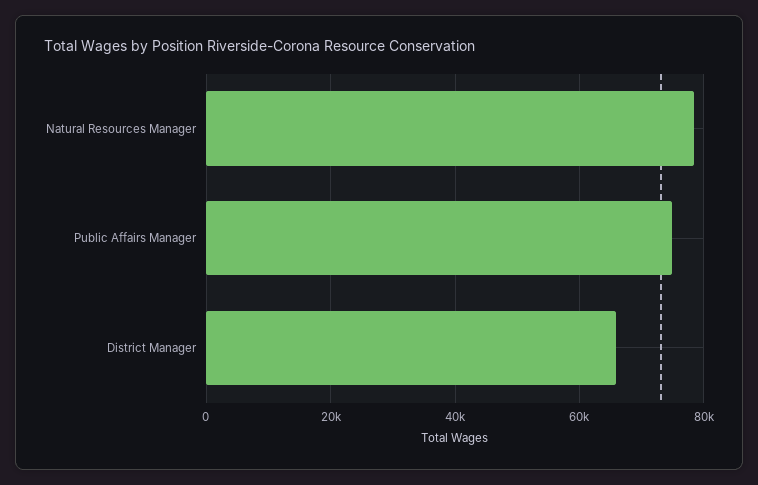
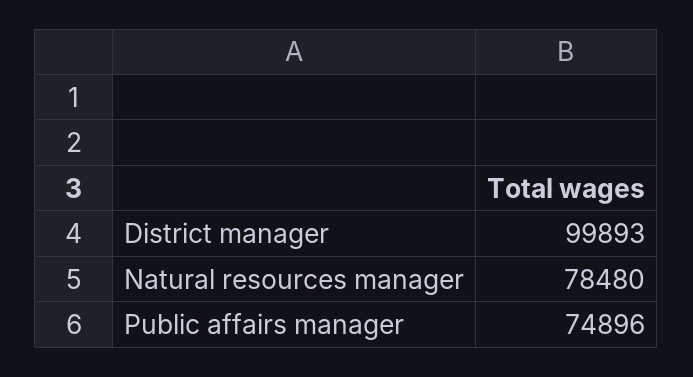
  {
    "Natural Resources Manager": 78480,
    "Public Affairs Manager": 74896,
-   "District Manager": 66000
+   "District Manager": 99893
  }

